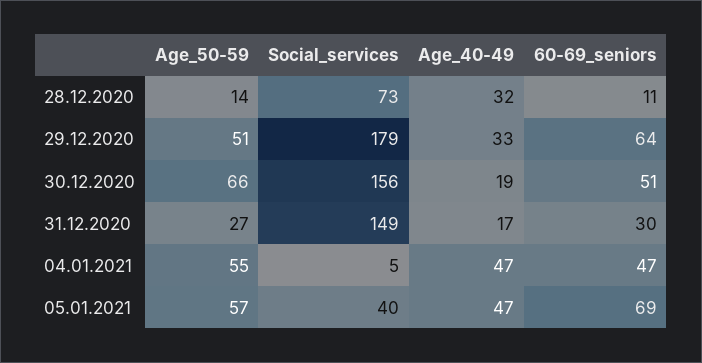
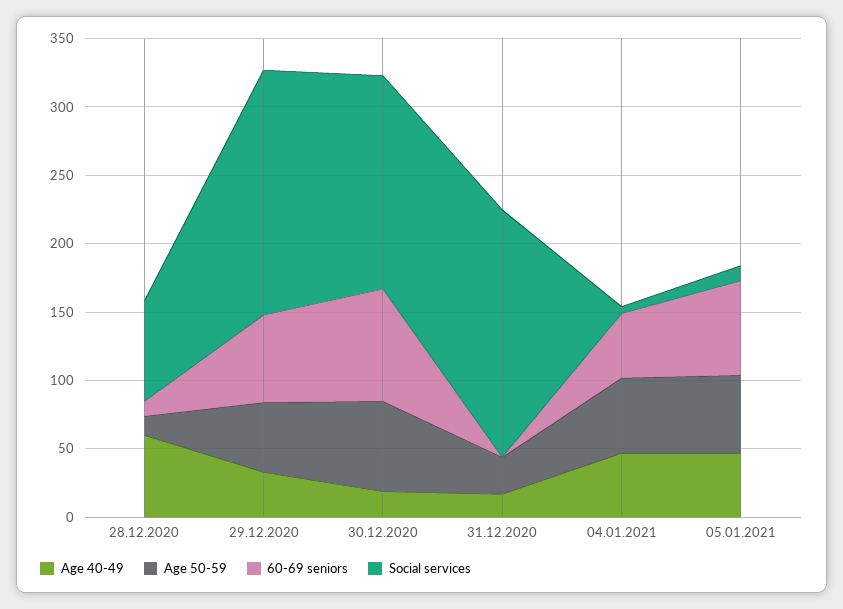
  {
    "Age_50-59": {
      "28.12.2020": 14,
      "29.12.2020": 51,
      "30.12.2020": 66,
      "31.12.2020": 27,
      "04.01.2021": 55,
      "05.01.2021": 57
    },
    "Social_services": {
      "28.12.2020": 73,
      "29.12.2020": 179,
      "30.12.2020": 156,
-     "31.12.2020": 149,
+     "31.12.2020": 180,
      "04.01.2021": 5,
-     "05.01.2021": 40
+     "05.01.2021": 10
    },
    "Age_40-49": {
-     "28.12.2020": 32,
+     "28.12.2020": 60,
      "29.12.2020": 33,
      "30.12.2020": 19,
      "31.12.2020": 17,
      "04.01.2021": 47,
      "05.01.2021": 47
    },
    "60-69_seniors": {
      "28.12.2020": 11,
      "29.12.2020": 64,
-     "30.12.2020": 51,
+     "30.12.2020": 80,
-     "31.12.2020": 30,
+     "31.12.2020": 0,
      "04.01.2021": 47,
      "05.01.2021": 69
    }
  }

